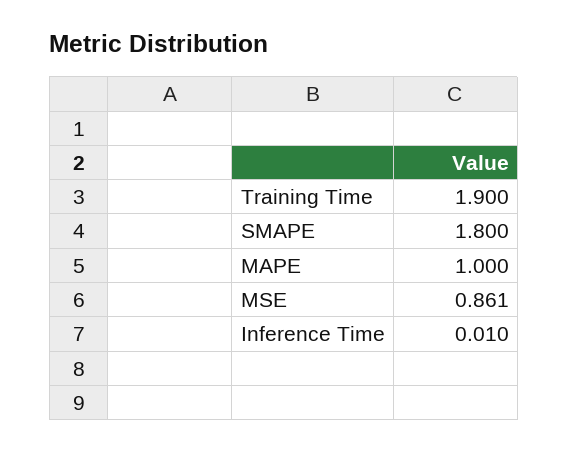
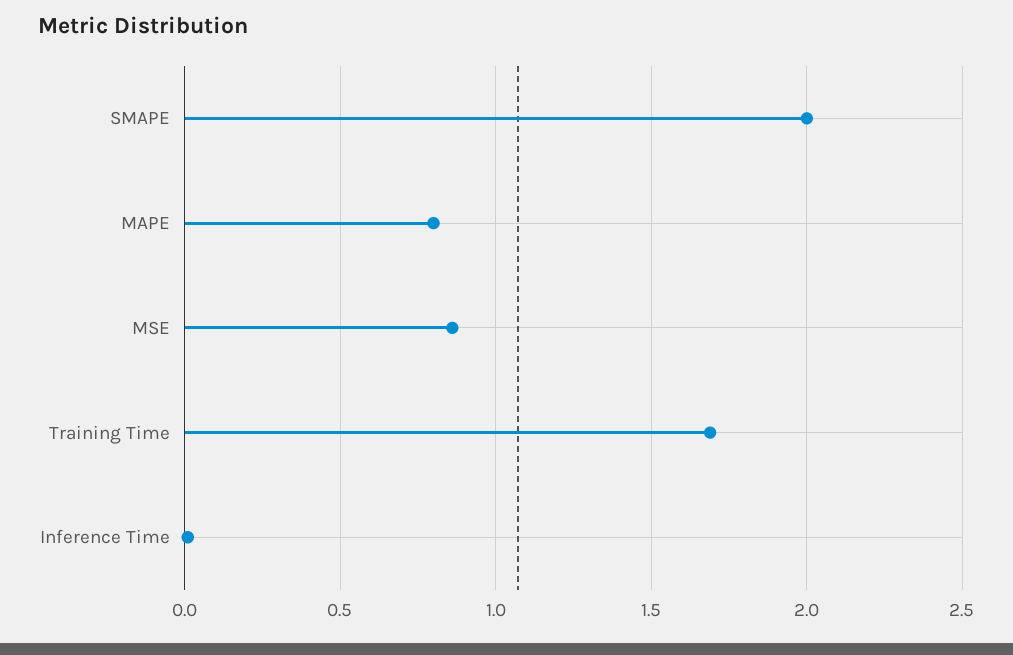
  {
-   "Training Time": 1.9,
+   "Training Time": 1.7,
-   "SMAPE": 1.8,
+   "SMAPE": 2,
-   "MAPE": 1,
+   "MAPE": 0.8,
    "MSE": 0.861,
    "Inference Time": 0.01
  }

